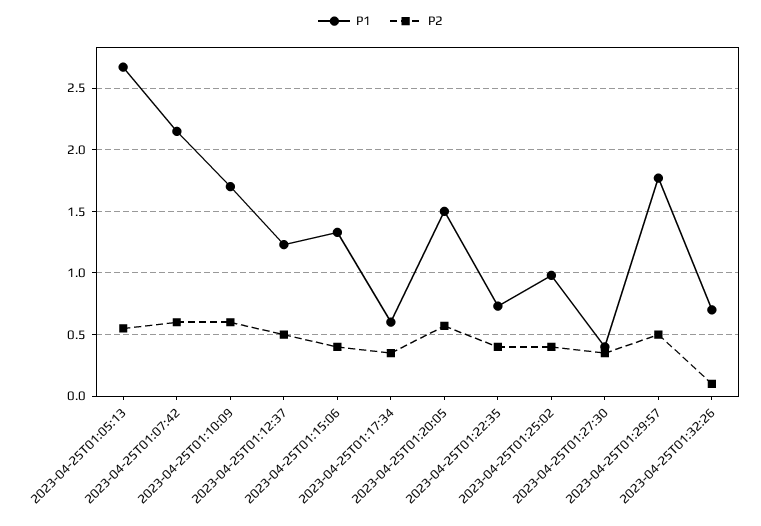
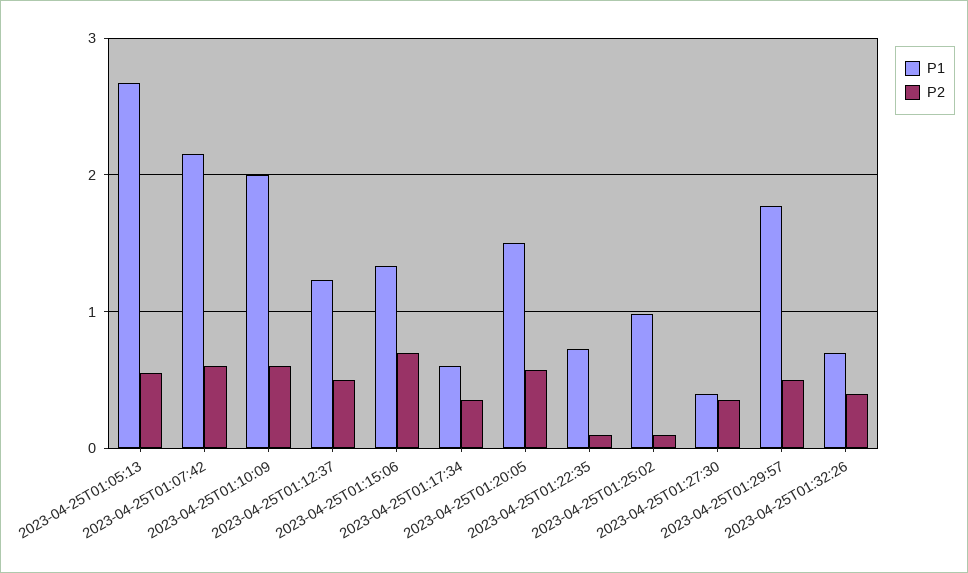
  {
    "P1": {
      "2023-04-25T01:05:13": 2.65,
      "2023-04-25T01:07:42": 2.15,
-     "2023-04-25T01:10:09": 1.7,
+     "2023-04-25T01:10:09": 2,
      "2023-04-25T01:12:37": 1.25,
      "2023-04-25T01:15:06": 1.35,
      "2023-04-25T01:17:34": 0.6,
      "2023-04-25T01:20:05": 1.5,
      "2023-04-25T01:22:35": 0.75,
      "2023-04-25T01:25:02": 1,
      "2023-04-25T01:27:30": 0.4,
      "2023-04-25T01:29:57": 1.75,
      "2023-04-25T01:32:26": 0.7
    },
    "P2": {
      "2023-04-25T01:05:13": 0.55,
      "2023-04-25T01:07:42": 0.6,
      "2023-04-25T01:10:09": 0.6,
      "2023-04-25T01:12:37": 0.5,
-     "2023-04-25T01:15:06": 0.4,
+     "2023-04-25T01:15:06": 0.7,
      "2023-04-25T01:17:34": 0.35,
      "2023-04-25T01:20:05": 0.55,
-     "2023-04-25T01:22:35": 0.4,
+     "2023-04-25T01:22:35": 0.1,
-     "2023-04-25T01:25:02": 0.4,
+     "2023-04-25T01:25:02": 0.1,
      "2023-04-25T01:27:30": 0.35,
      "2023-04-25T01:29:57": 0.5,
-     "2023-04-25T01:32:26": 0.1
+     "2023-04-25T01:32:26": 0.4
    }
  }

